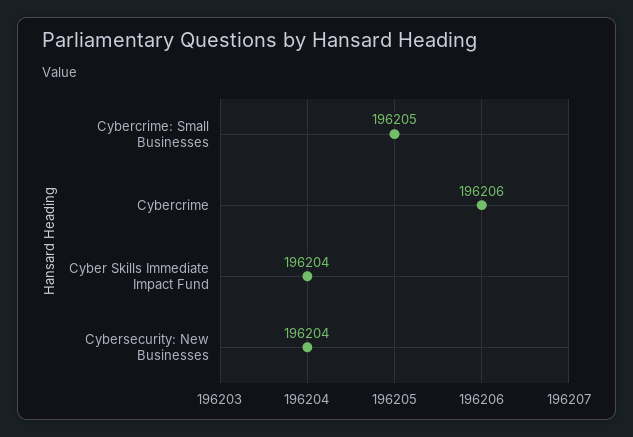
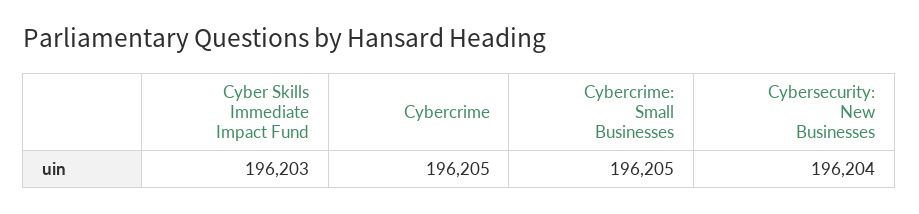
  {
    "Cybercrime: Small Businesses": 196205,
-   "Cybercrime": 196206,
+   "Cybercrime": 196205,
-   "Cyber Skills Immediate Impact Fund": 196204,
+   "Cyber Skills Immediate Impact Fund": 196203,
    "Cybersecurity: New Businesses": 196204
  }

